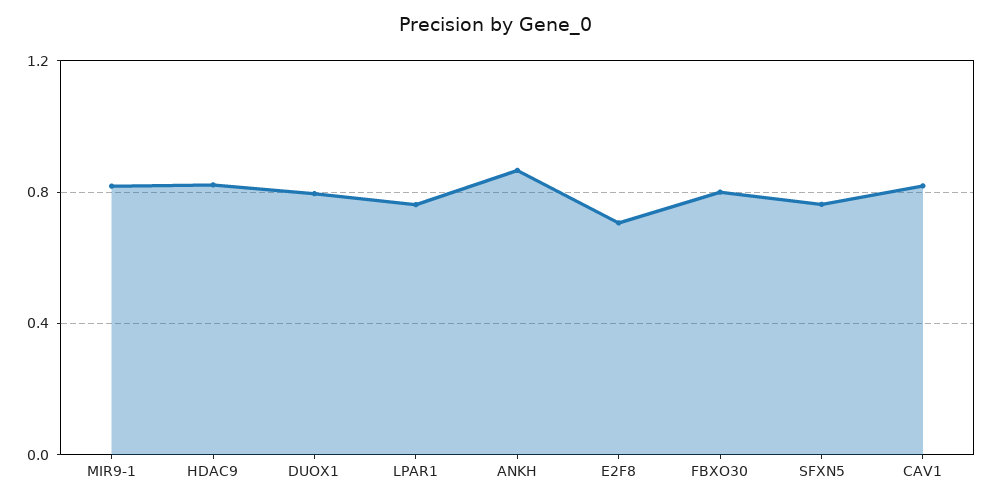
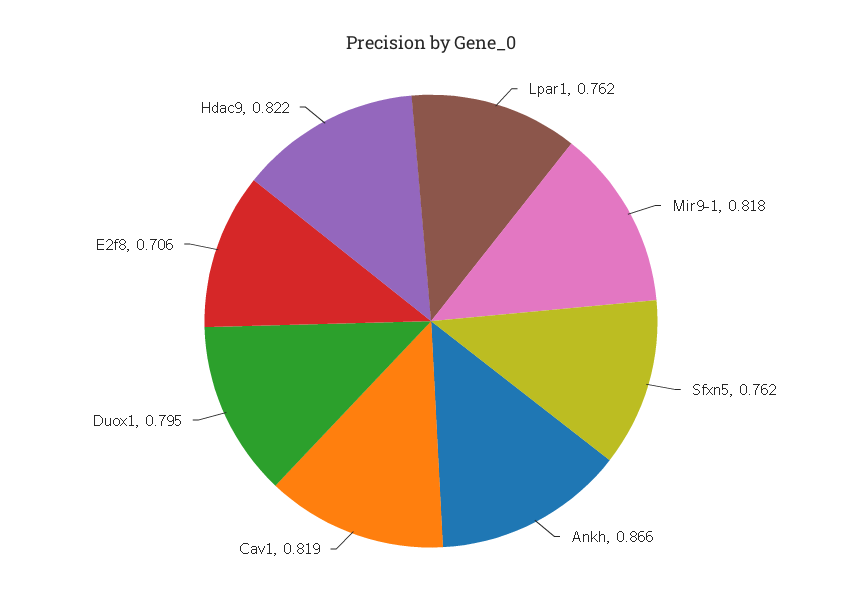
  {
    "MIR9-1": 0.818,
    "HDAC9": 0.822,
    "DUOX1": 0.795,
    "LPAR1": 0.762,
    "ANKH": 0.866,
    "E2F8": 0.706,
-   "FBXO30": 0.8,
    "SFXN5": 0.762,
    "CAV1": 0.819
  }

